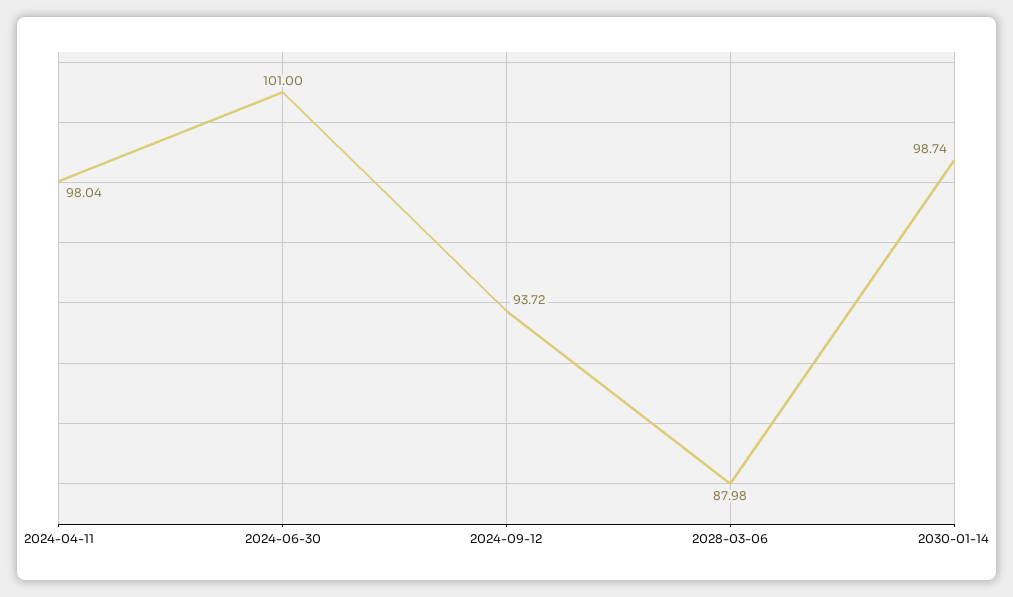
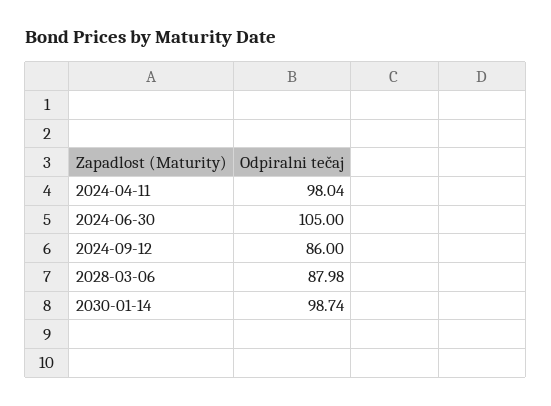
  {
    "2024-04-11": 98.04,
-   "2024-06-30": 101,
+   "2024-06-30": 105,
-   "2024-09-12": 93.72,
+   "2024-09-12": 86,
    "2028-03-06": 87.98,
    "2030-01-14": 98.74
  }

